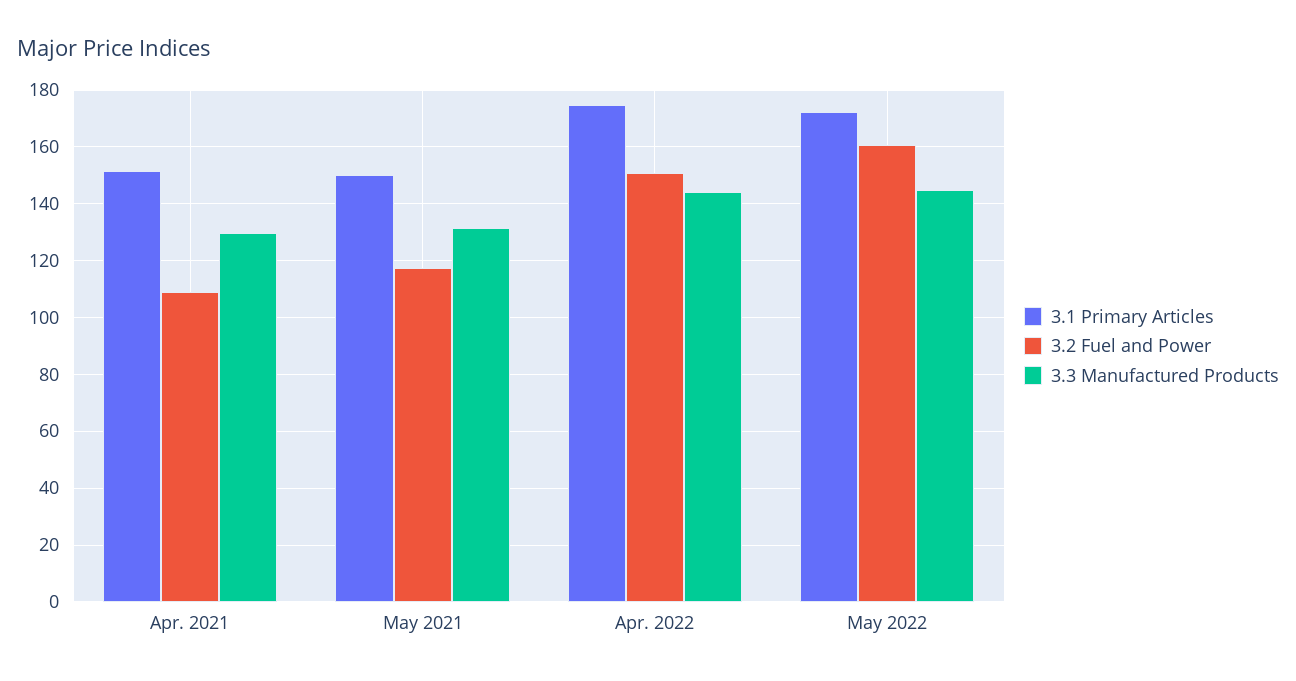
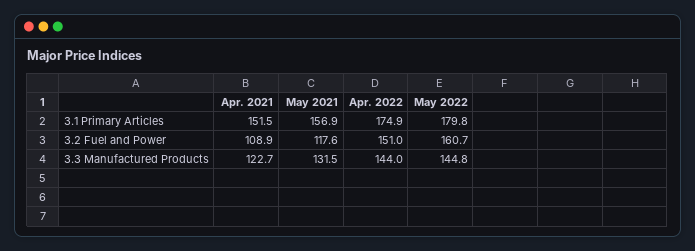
  {
    "3.1 Primary Articles": {
      "Apr. 2021": 151.5,
-     "May 2021": 150,
+     "May 2021": 156.9,
      "Apr. 2022": 174.9,
-     "May 2022": 172.5
+     "May 2022": 179.8
    },
    "3.2 Fuel and Power": {
      "Apr. 2021": 108.9,
      "May 2021": 117.6,
      "Apr. 2022": 151,
      "May 2022": 160.7
    },
    "3.3 Manufactured Products": {
-     "Apr. 2021": 130,
+     "Apr. 2021": 122.7,
      "May 2021": 131.5,
      "Apr. 2022": 144,
      "May 2022": 144.8
    }
  }

